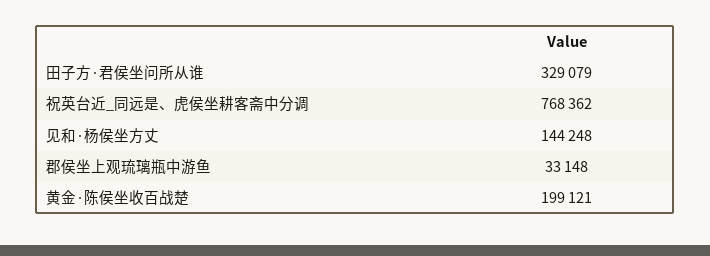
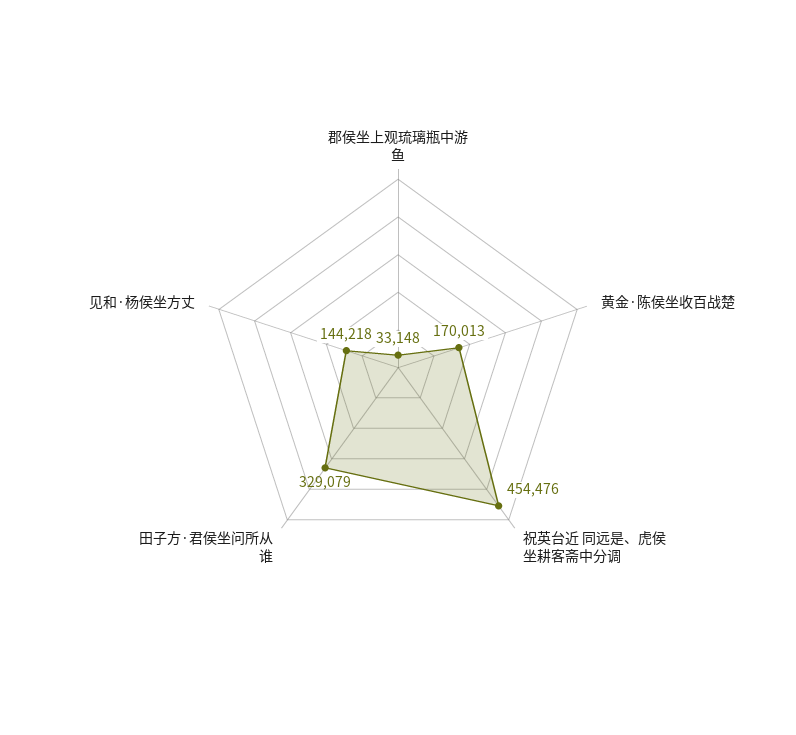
  {
    "田子方·君侯坐问所从谁": 329079,
-   "祝英台近_同远是、虎侯坐耕客斋中分调": 768362,
+   "祝英台近_同远是、虎侯坐耕客斋中分调": 454476,
-   "见和·杨侯坐方丈": 144248,
+   "见和·杨侯坐方丈": 144218,
    "郡侯坐上观琉璃瓶中游鱼": 33148,
-   "黄金·陈侯坐收百战楚": 199121
+   "黄金·陈侯坐收百战楚": 170013
  }

